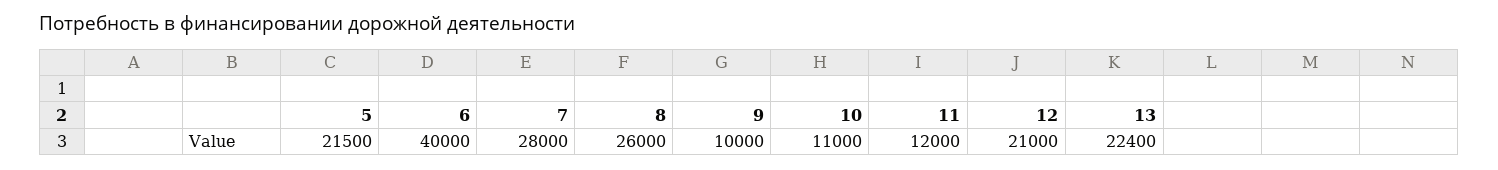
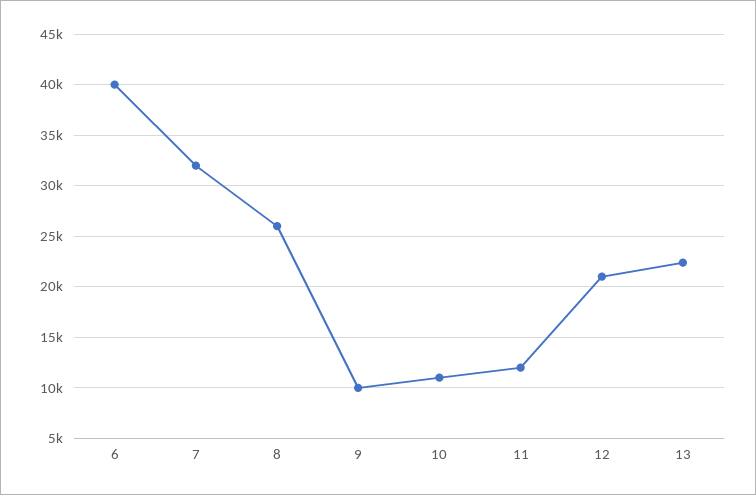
  {
-   "5": 21500,
    "6": 40000,
-   "7": 28000,
+   "7": 32000,
    "8": 26000,
    "9": 10000,
    "10": 11000,
    "11": 12000,
    "12": 21000,
    "13": 22400
  }

